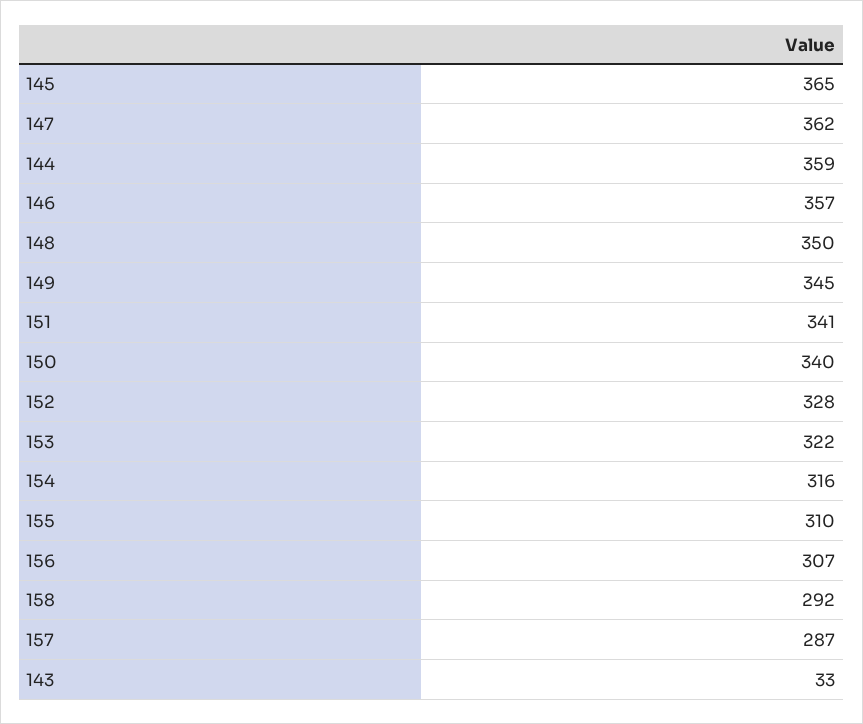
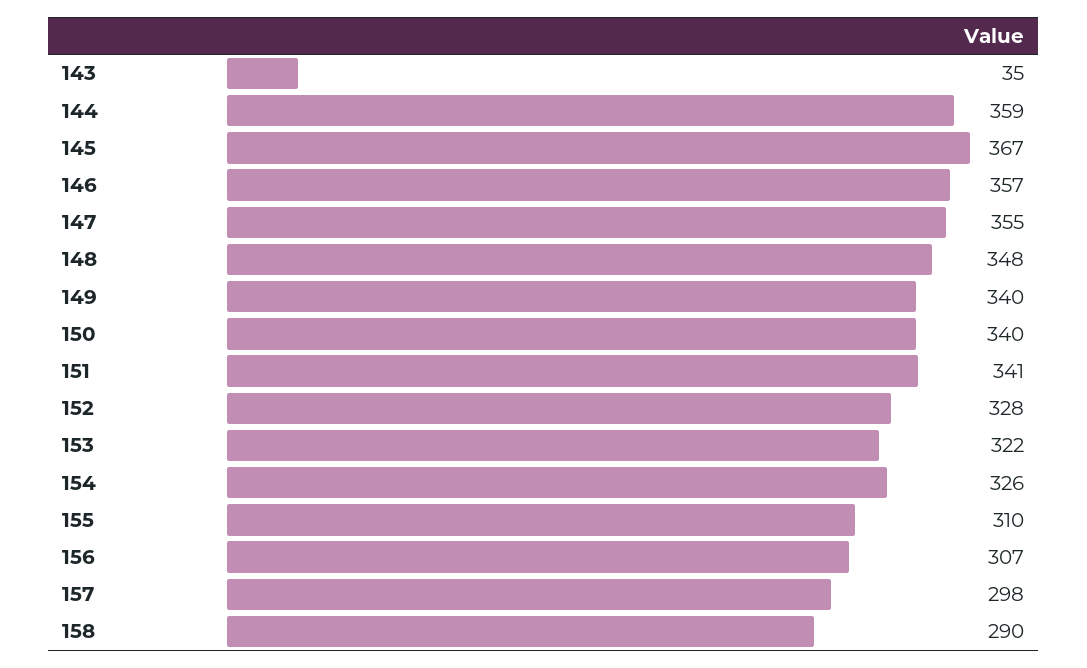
  {
-   "145": 365,
+   "145": 367,
-   "147": 362,
+   "147": 355,
    "144": 359,
    "146": 357,
-   "148": 350,
+   "148": 348,
-   "149": 345,
+   "149": 340,
    "151": 341,
    "150": 340,
    "152": 328,
    "153": 322,
-   "154": 316,
+   "154": 326,
    "155": 310,
    "156": 307,
-   "158": 292,
+   "158": 290,
-   "157": 287,
+   "157": 298,
-   "143": 33
+   "143": 35
  }

